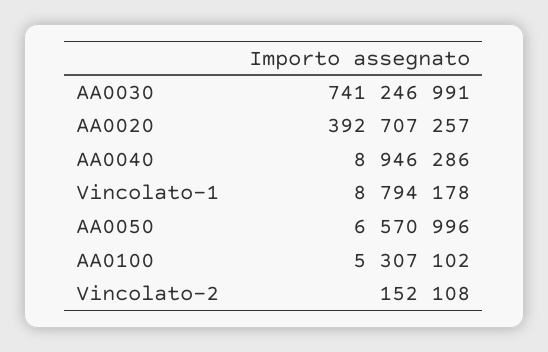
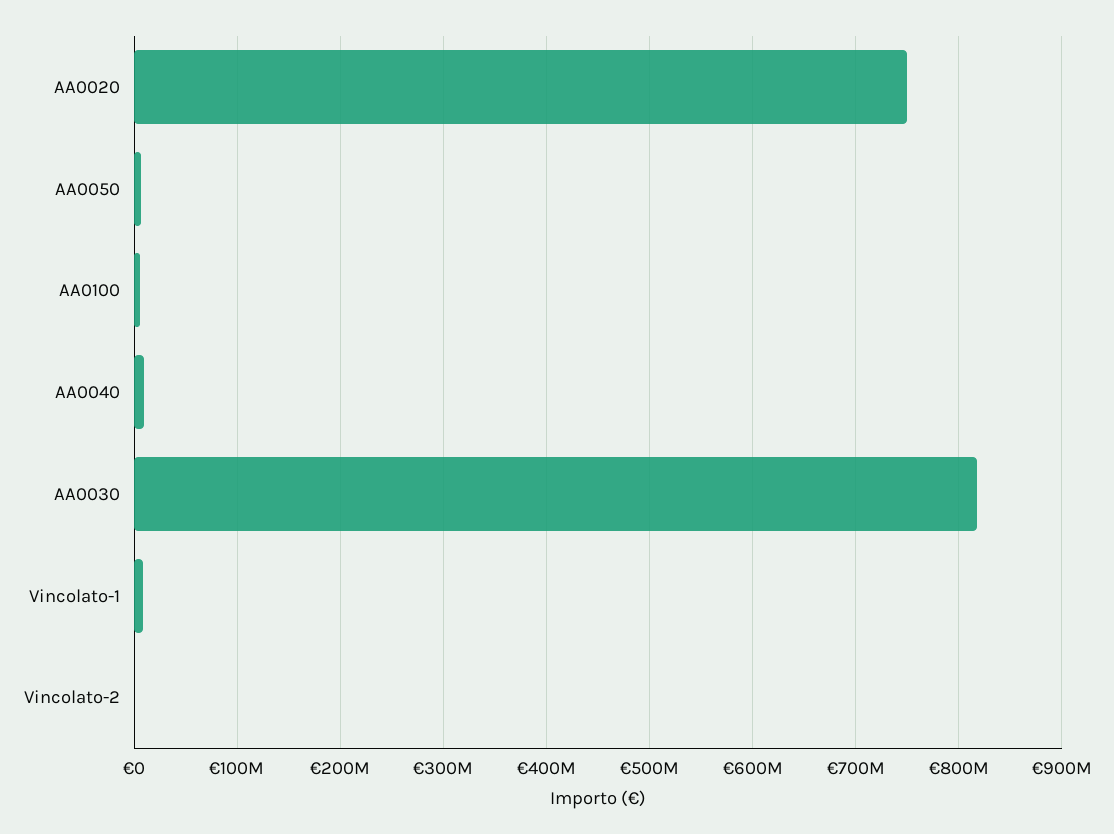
  {
-   "AA0030": 741246991,
+   "AA0030": 820000000,
-   "AA0020": 392707257,
+   "AA0020": 750000000,
    "AA0040": 8946286,
    "Vincolato-1": 8794178,
    "AA0050": 6570996,
    "AA0100": 5307102,
    "Vincolato-2": 152108
  }

